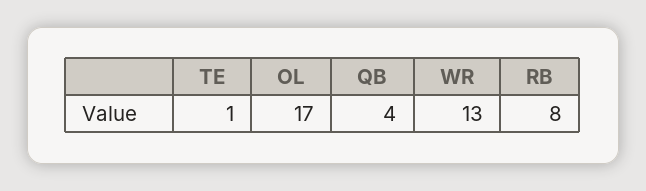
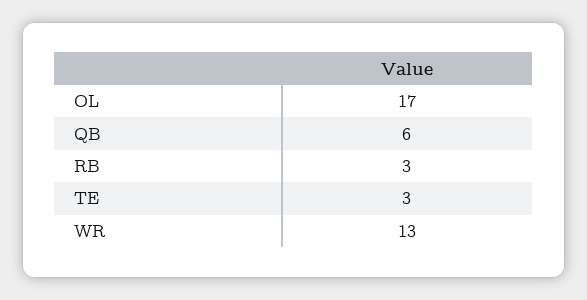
  {
-   "TE": 1,
+   "TE": 3,
    "OL": 17,
-   "QB": 4,
+   "QB": 6,
    "WR": 13,
-   "RB": 8
+   "RB": 3
  }

